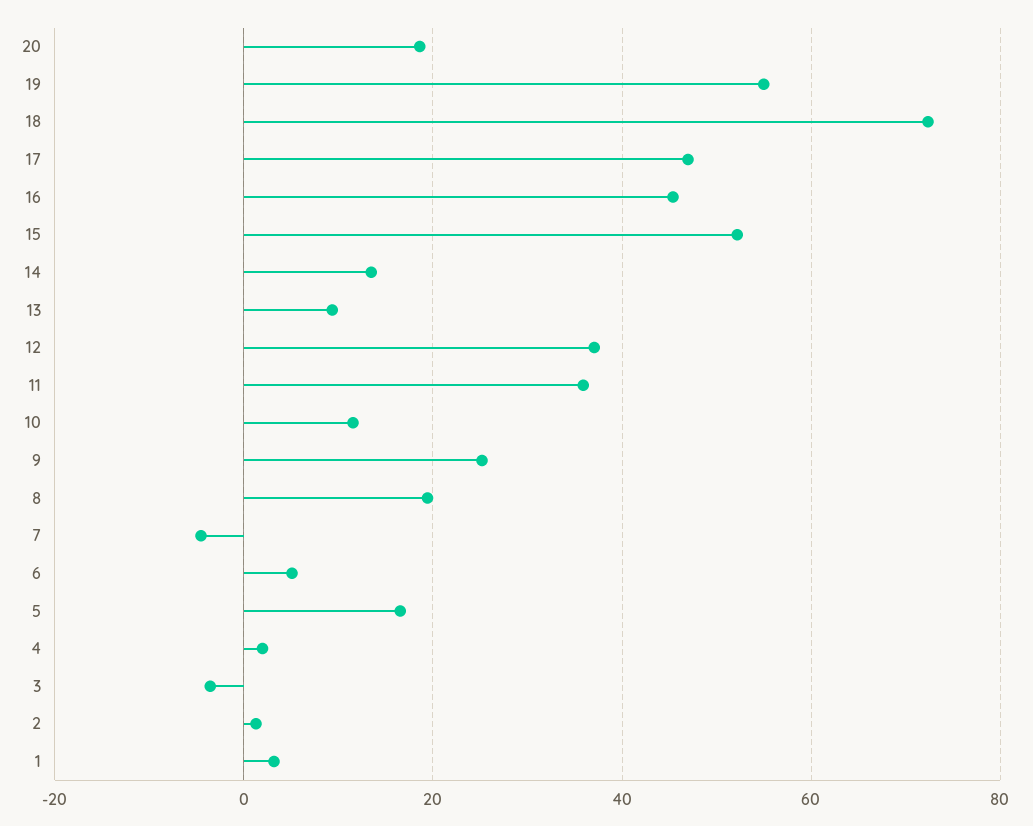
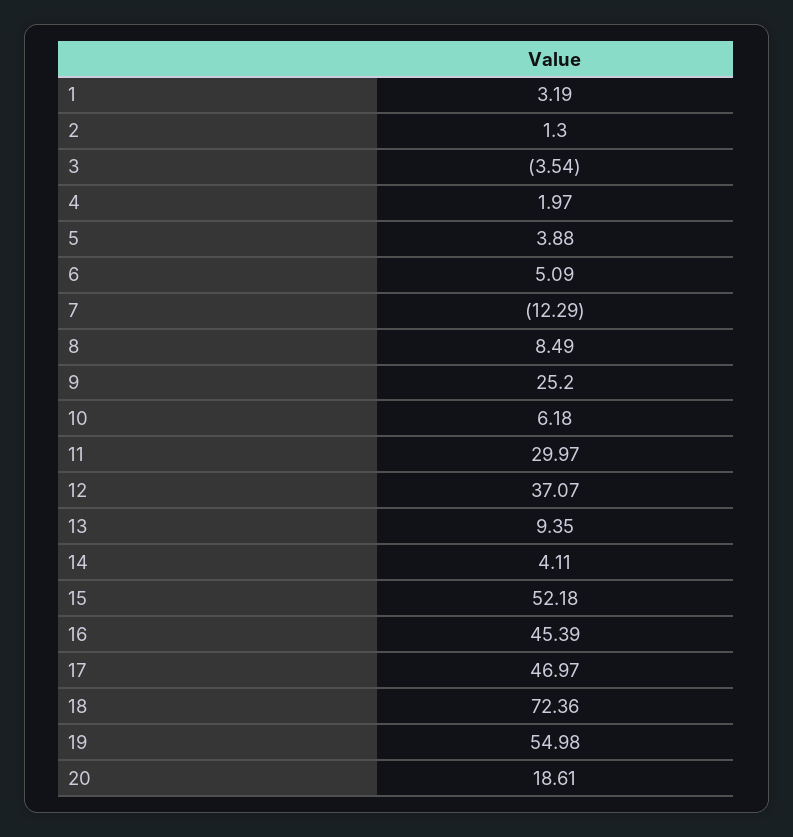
  {
    "20": 18.61,
    "19": 54.98,
    "18": 72.36,
    "17": 46.97,
    "16": 45.39,
    "15": 52.18,
-   "14": 14,
+   "14": 4.11,
    "13": 9.35,
    "12": 37.07,
-   "11": 36,
+   "11": 29.97,
-   "10": 12,
+   "10": 6.18,
    "9": 25.2,
-   "8": 20,
+   "8": 8.49,
-   "7": -4,
+   "7": -12.29,
    "6": 5.09,
-   "5": 16,
+   "5": 3.88,
    "4": 1.97,
    "3": -3.54,
    "2": 1.3,
    "1": 3.19
  }

